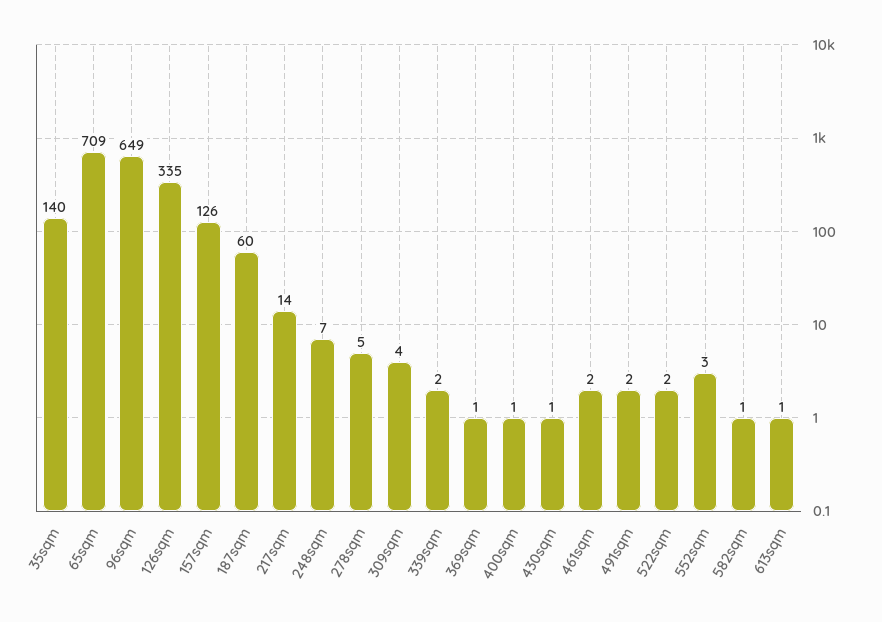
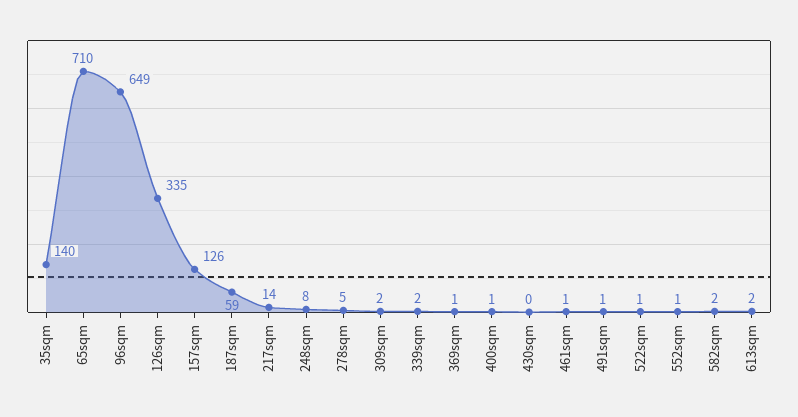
  {
    "35sqm": 140,
-   "65sqm": 709,
+   "65sqm": 710,
    "96sqm": 649,
    "126sqm": 335,
    "157sqm": 126,
-   "187sqm": 60,
+   "187sqm": 59,
    "217sqm": 14,
-   "248sqm": 7,
+   "248sqm": 8,
    "278sqm": 5,
-   "309sqm": 4,
+   "309sqm": 2,
    "339sqm": 2,
    "369sqm": 1,
    "400sqm": 1,
-   "430sqm": 1,
+   "430sqm": 0,
-   "461sqm": 2,
+   "461sqm": 1,
-   "491sqm": 2,
+   "491sqm": 1,
-   "522sqm": 2,
+   "522sqm": 1,
-   "552sqm": 3,
+   "552sqm": 1,
-   "582sqm": 1,
+   "582sqm": 2,
-   "613sqm": 1
+   "613sqm": 2
  }

